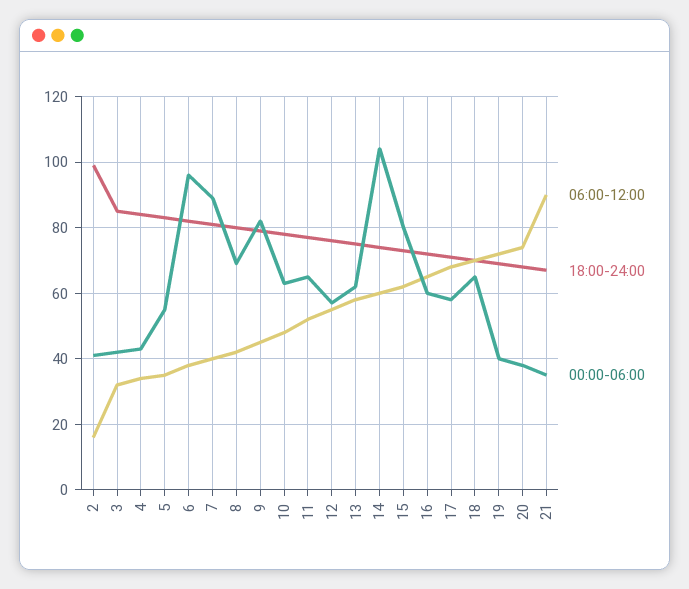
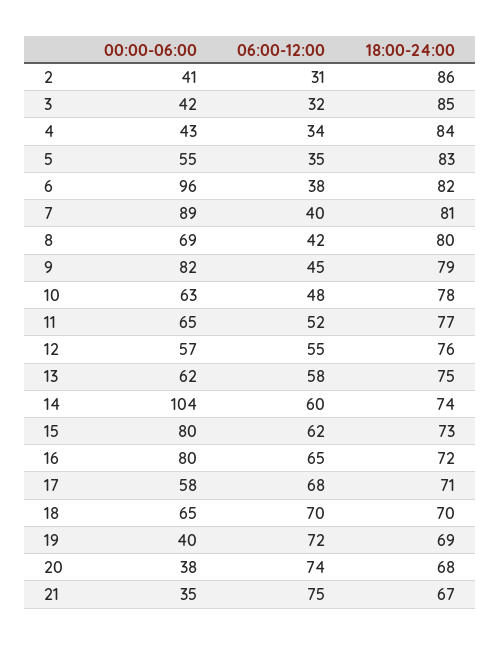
  {
    "06:00-12:00": {
-     "2": 15,
+     "2": 31,
      "3": 32,
      "4": 34,
      "5": 35,
      "6": 38,
      "7": 40,
      "8": 42,
      "9": 45,
      "10": 48,
      "11": 52,
      "12": 55,
      "13": 58,
      "14": 60,
      "15": 62,
      "16": 65,
      "17": 68,
      "18": 70,
      "19": 72,
      "20": 74,
-     "21": 90
+     "21": 75
    },
    "18:00-24:00": {
-     "2": 100,
+     "2": 86,
      "3": 85,
      "4": 84,
      "5": 83,
      "6": 82,
      "7": 81,
      "8": 80,
      "9": 79,
      "10": 78,
      "11": 77,
      "12": 76,
      "13": 75,
      "14": 74,
      "15": 73,
      "16": 72,
      "17": 71,
      "18": 70,
      "19": 69,
      "20": 68,
      "21": 67
    },
    "00:00-06:00": {
      "2": 41,
      "3": 42,
      "4": 43,
      "5": 55,
      "6": 96,
      "7": 89,
      "8": 69,
      "9": 82,
      "10": 63,
      "11": 65,
      "12": 57,
      "13": 62,
      "14": 104,
      "15": 80,
-     "16": 60,
+     "16": 80,
      "17": 58,
      "18": 65,
      "19": 40,
      "20": 38,
      "21": 35
    }
  }

